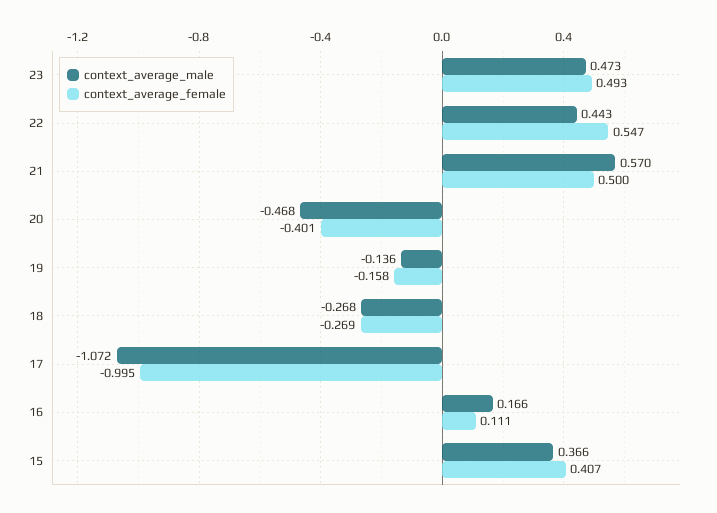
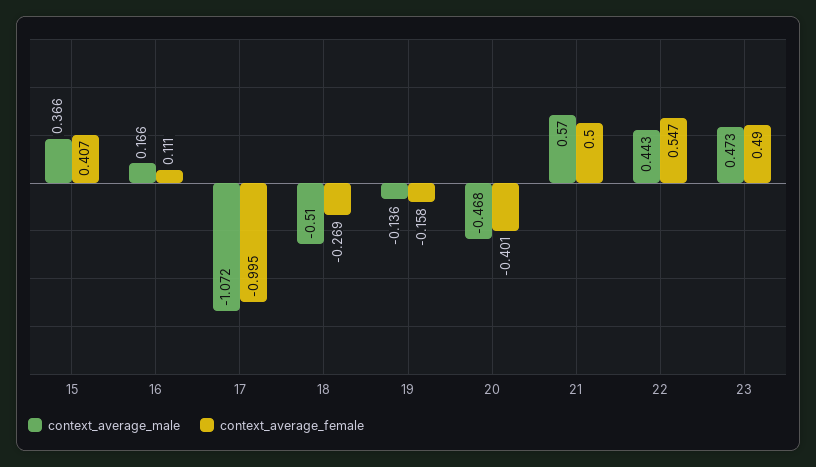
  {
    "context_average_male": {
      "23": 0.473,
      "22": 0.443,
      "21": 0.57,
      "20": -0.468,
      "19": -0.136,
-     "18": -0.268,
+     "18": -0.51,
      "17": -1.072,
      "16": 0.166,
      "15": 0.366
    },
    "context_average_female": {
-     "23": 0.493,
+     "23": 0.49,
      "22": 0.547,
      "21": 0.5,
      "20": -0.401,
      "19": -0.158,
      "18": -0.269,
      "17": -0.995,
      "16": 0.111,
      "15": 0.407
    }
  }

